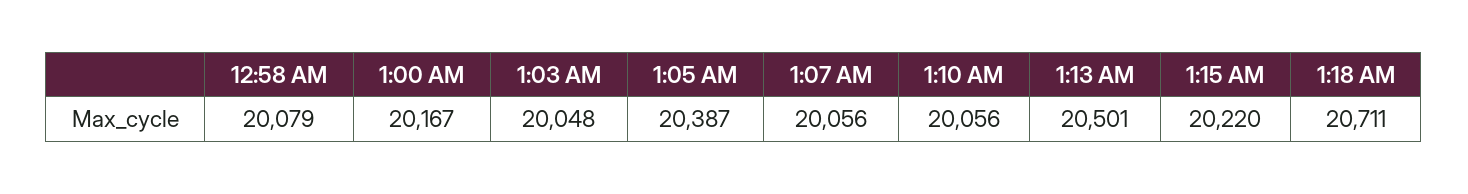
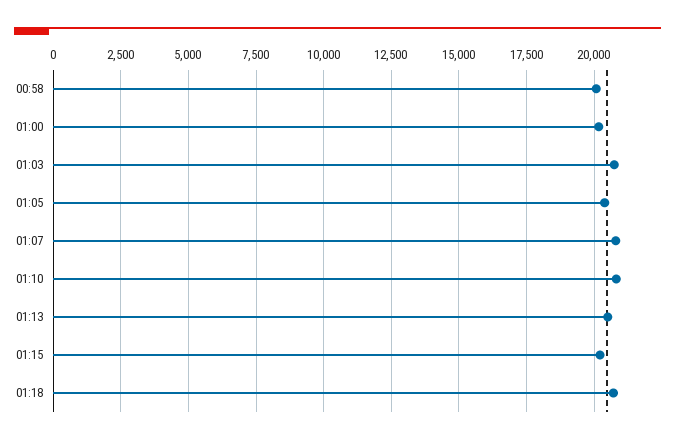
  {
    "12:58 AM": 20079,
    "1:00 AM": 20167,
-   "1:03 AM": 20048,
+   "1:03 AM": 20750,
    "1:05 AM": 20387,
-   "1:07 AM": 20056,
+   "1:07 AM": 20750,
-   "1:10 AM": 20056,
+   "1:10 AM": 20750,
    "1:13 AM": 20501,
    "1:15 AM": 20220,
    "1:18 AM": 20711
  }

